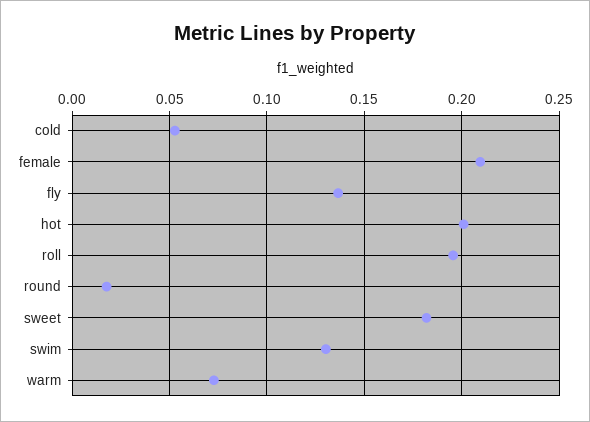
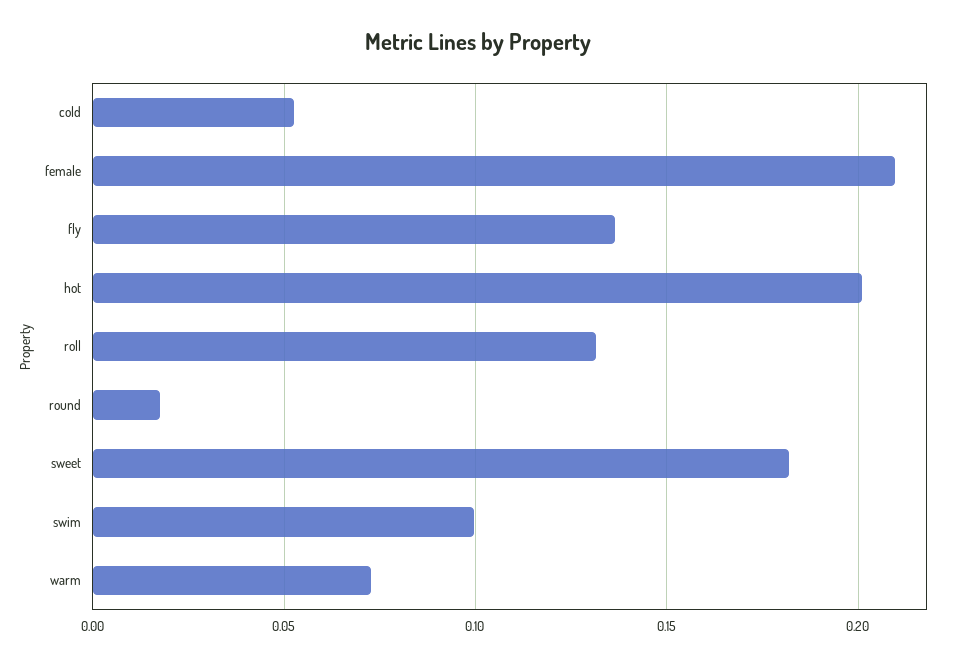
  {
    "cold": 0.055,
    "female": 0.21,
    "fly": 0.135,
    "hot": 0.2,
-   "roll": 0.195,
+   "roll": 0.13,
    "round": 0.02,
    "sweet": 0.18,
-   "swim": 0.13,
+   "swim": 0.1,
    "warm": 0.075
  }

